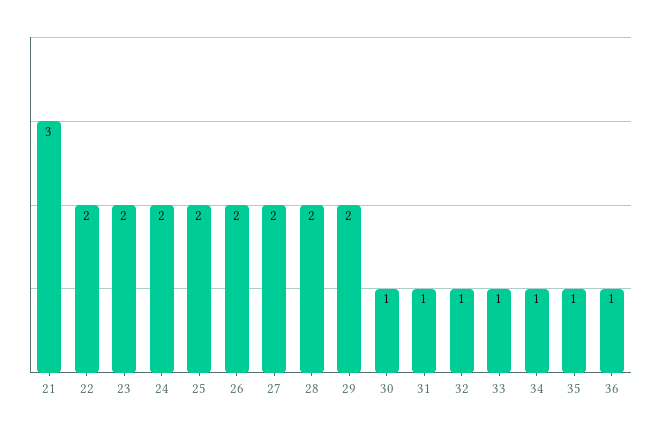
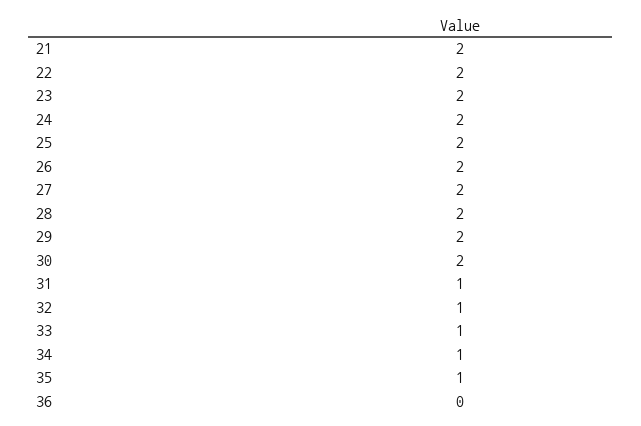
  {
-   "21": 3,
+   "21": 2,
    "22": 2,
    "23": 2,
    "24": 2,
    "25": 2,
    "26": 2,
    "27": 2,
    "28": 2,
    "29": 2,
-   "30": 1,
+   "30": 2,
    "31": 1,
    "32": 1,
    "33": 1,
    "34": 1,
    "35": 1,
-   "36": 1
+   "36": 0
  }

